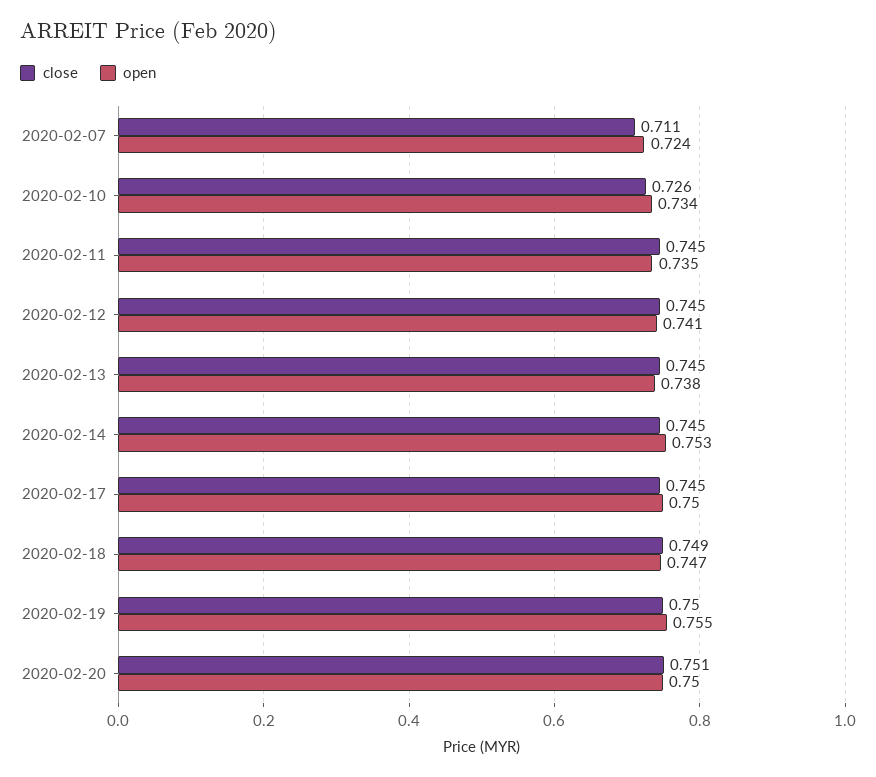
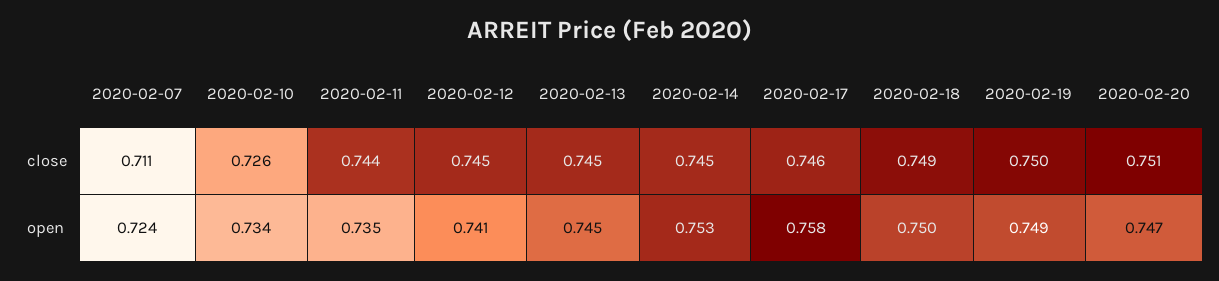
  {
    "close": {
      "2020-02-07": 0.711,
      "2020-02-10": 0.726,
-     "2020-02-11": 0.745,
+     "2020-02-11": 0.744,
      "2020-02-12": 0.745,
      "2020-02-13": 0.745,
      "2020-02-14": 0.745,
-     "2020-02-17": 0.745,
+     "2020-02-17": 0.746,
      "2020-02-18": 0.749,
      "2020-02-19": 0.75,
      "2020-02-20": 0.751
    },
    "open": {
      "2020-02-07": 0.724,
      "2020-02-10": 0.734,
      "2020-02-11": 0.735,
      "2020-02-12": 0.741,
-     "2020-02-13": 0.738,
+     "2020-02-13": 0.745,
      "2020-02-14": 0.753,
-     "2020-02-17": 0.75,
+     "2020-02-17": 0.758,
-     "2020-02-18": 0.747,
+     "2020-02-18": 0.75,
-     "2020-02-19": 0.755,
+     "2020-02-19": 0.749,
-     "2020-02-20": 0.75
+     "2020-02-20": 0.747
    }
  }

